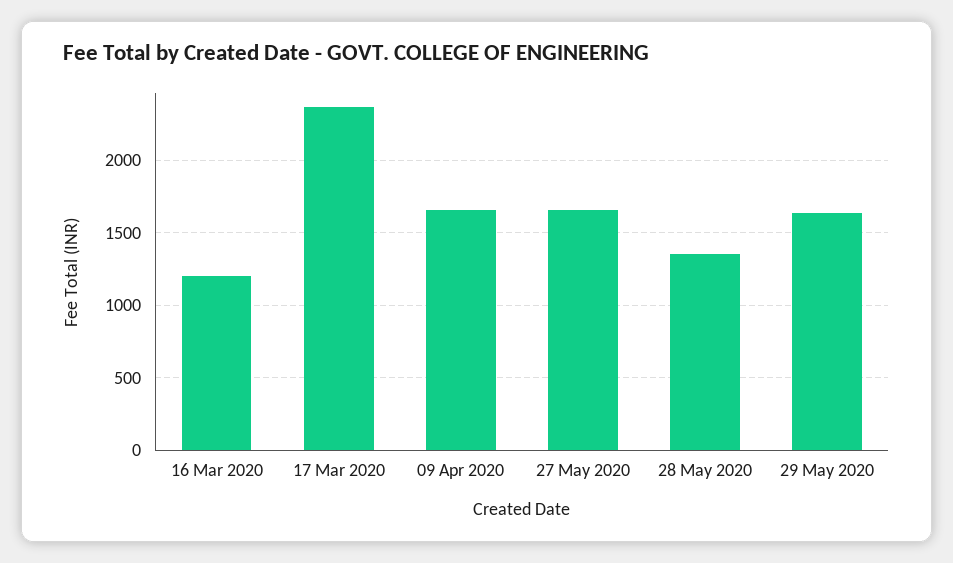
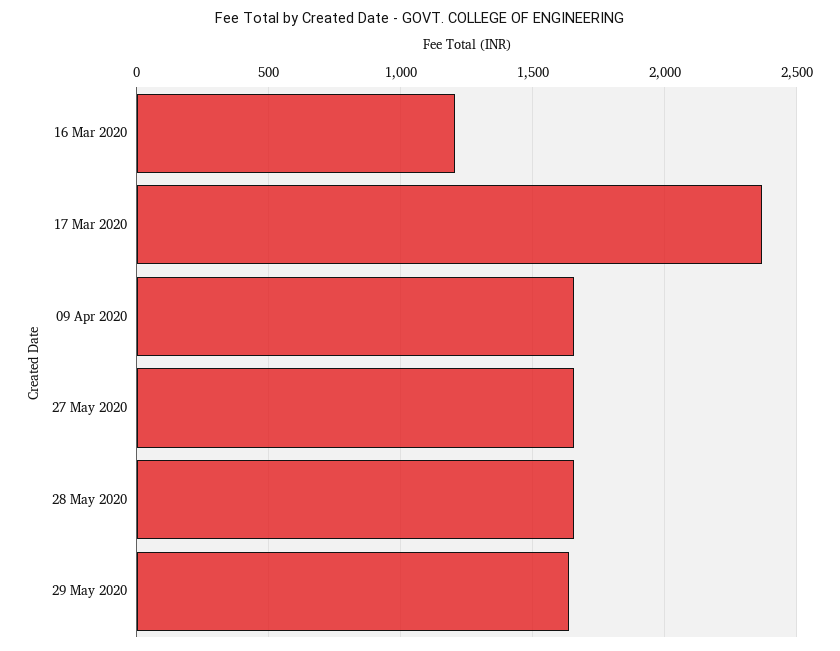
  {
    "16 Mar 2020": 1200,
    "17 Mar 2020": 2350,
    "09 Apr 2020": 1650,
    "27 May 2020": 1650,
-   "28 May 2020": 1350,
+   "28 May 2020": 1650,
    "29 May 2020": 1650
  }

